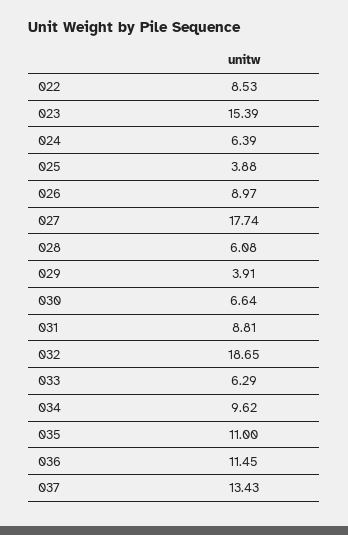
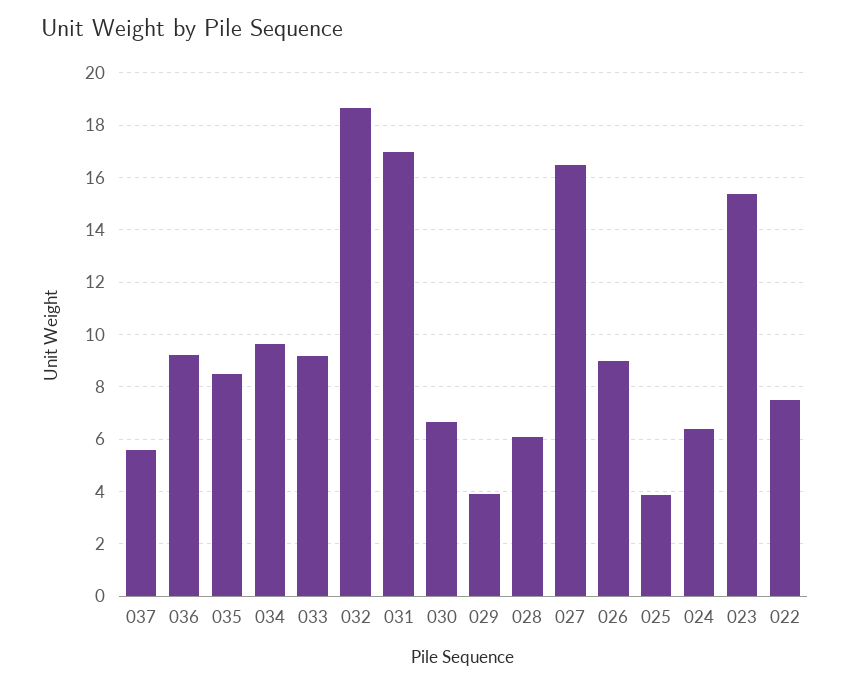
  {
-   "022": 8.53,
+   "022": 7.5,
    "023": 15.39,
    "024": 6.39,
    "025": 3.88,
    "026": 8.97,
-   "027": 17.74,
+   "027": 16.5,
    "028": 6.08,
    "029": 3.91,
    "030": 6.64,
-   "031": 8.81,
+   "031": 17,
    "032": 18.65,
-   "033": 6.29,
+   "033": 9.25,
    "034": 9.62,
-   "035": 11,
+   "035": 8.5,
-   "036": 11.45,
+   "036": 9.25,
-   "037": 13.43
+   "037": 5.5
  }

